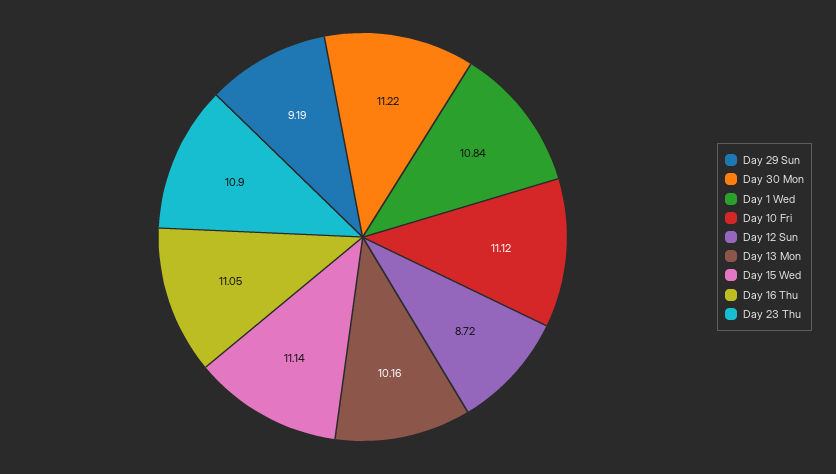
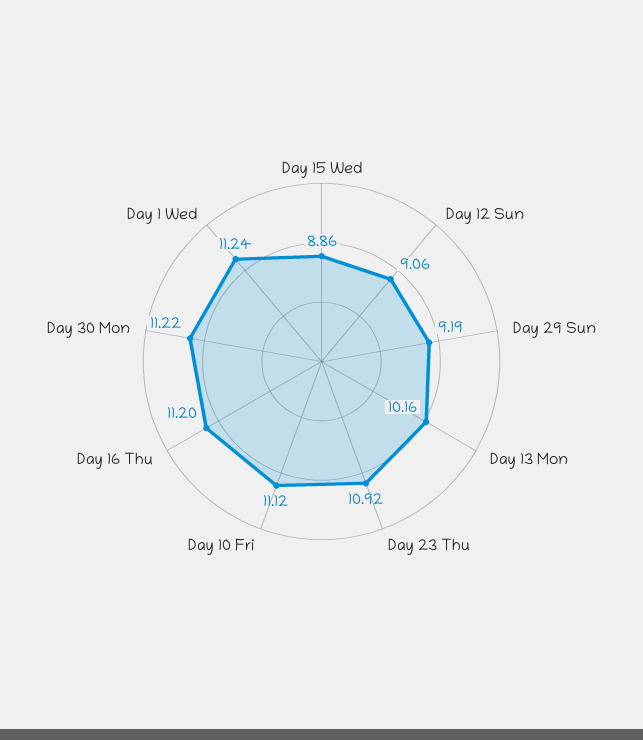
  {
    "Day 29 Sun": 9.19,
    "Day 30 Mon": 11.22,
-   "Day 1 Wed": 10.84,
+   "Day 1 Wed": 11.24,
    "Day 10 Fri": 11.12,
-   "Day 12 Sun": 8.72,
+   "Day 12 Sun": 9.06,
    "Day 13 Mon": 10.16,
-   "Day 15 Wed": 11.14,
+   "Day 15 Wed": 8.86,
-   "Day 16 Thu": 11.05,
+   "Day 16 Thu": 11.2,
-   "Day 23 Thu": 10.9
+   "Day 23 Thu": 10.92
  }

